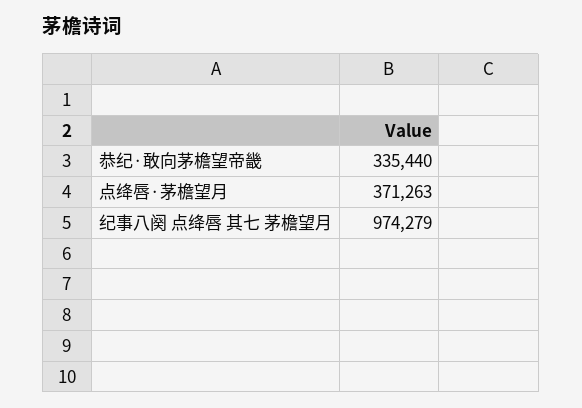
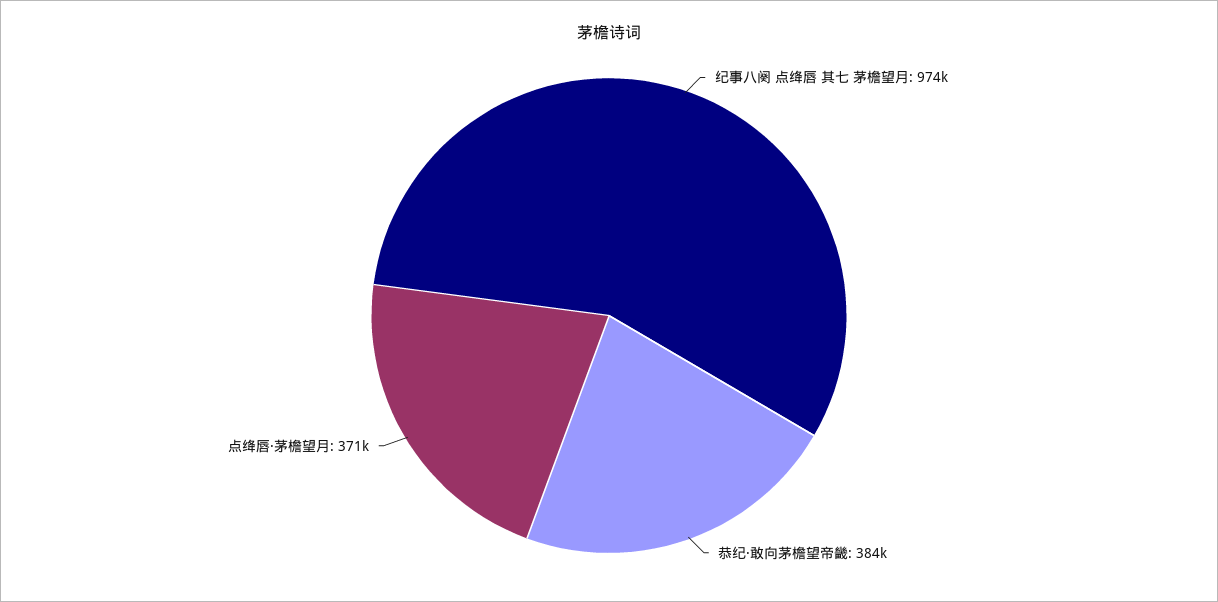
  {
-   "恭纪·敢向茅檐望帝畿": 335440,
+   "恭纪·敢向茅檐望帝畿": 384000,
    "点绛唇·茅檐望月": 371263,
    "纪事八阕 点绛唇 其七 茅檐望月": 974279
  }

